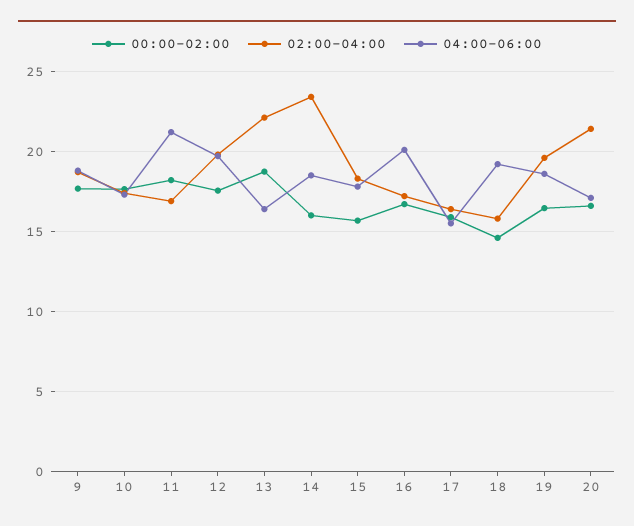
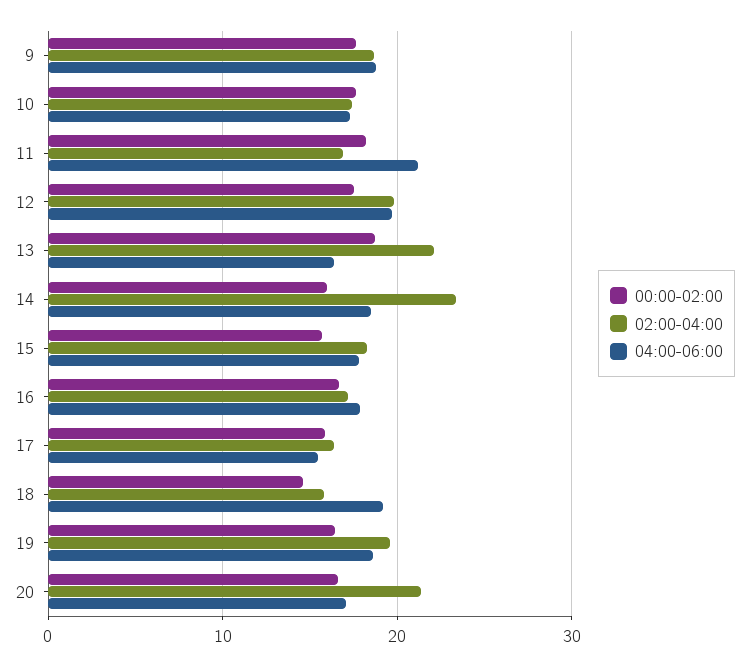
  {
    "00:00-02:00": {
      "9": 17.5,
      "10": 17.5,
      "11": 18,
      "12": 17.5,
      "13": 18.5,
      "14": 16,
      "15": 15.5,
      "16": 16.5,
      "17": 16,
      "18": 14.5,
      "19": 16.5,
      "20": 16.5
    },
    "02:00-04:00": {
      "9": 18.5,
      "10": 17.5,
      "11": 17,
      "12": 20,
      "13": 22,
      "14": 23.5,
      "15": 18.5,
      "16": 17,
      "17": 16.5,
      "18": 16,
      "19": 19.5,
      "20": 21.5
    },
    "04:00-06:00": {
      "9": 19,
      "10": 17.5,
      "11": 21,
      "12": 19.5,
      "13": 16.5,
      "14": 18.5,
      "15": 18,
-     "16": 20,
+     "16": 18,
      "17": 15.5,
      "18": 19,
      "19": 18.5,
      "20": 17
    }
  }

